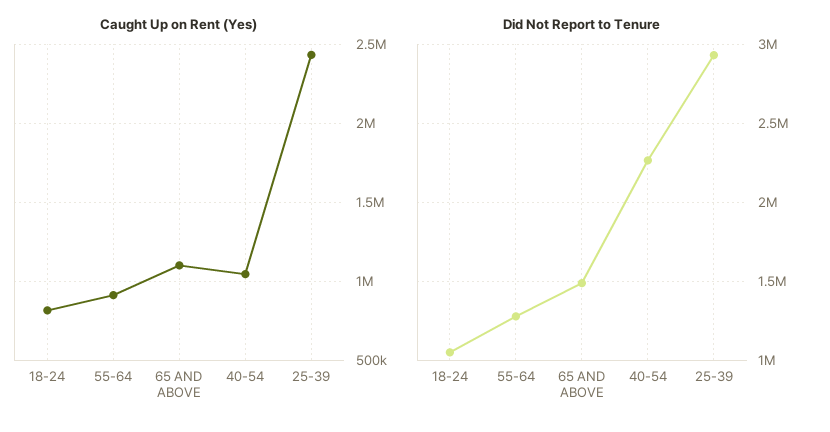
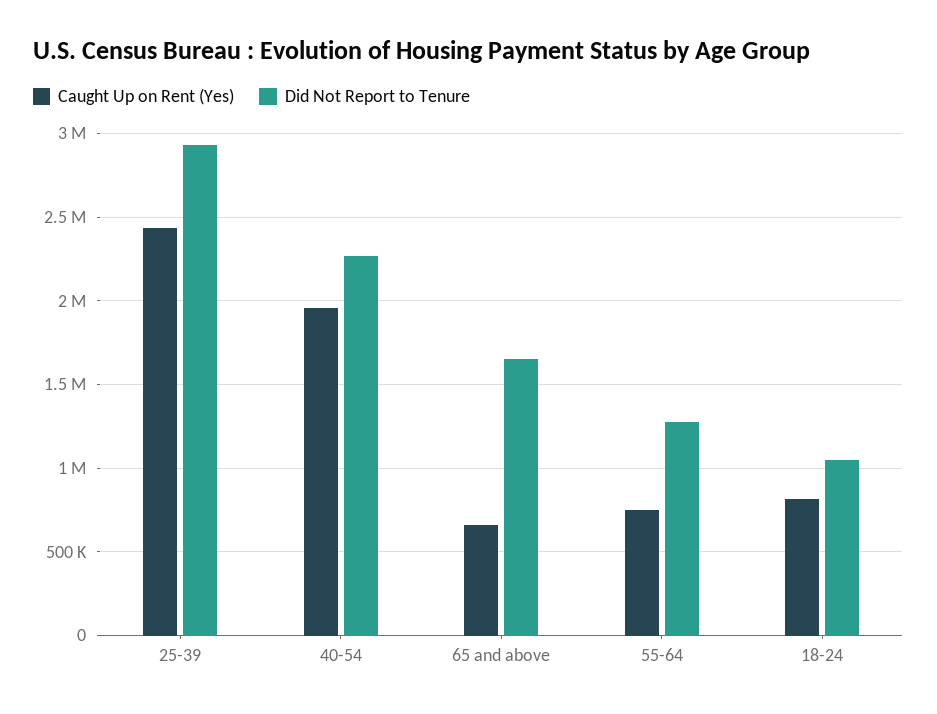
  {
    "Caught Up on Rent (Yes)": {
      "18-24": 800000,
-     "55-64": 900000,
+     "55-64": 750000,
-     "65 AND ABOVE": 1100000,
+     "65 AND ABOVE": 650000,
-     "40-54": 1050000,
+     "40-54": 1950000,
      "25-39": 2450000
    },
    "Did Not Report to Tenure": {
      "18-24": 1050000,
      "55-64": 1300000,
-     "65 AND ABOVE": 1500000,
+     "65 AND ABOVE": 1650000,
      "40-54": 2250000,
      "25-39": 2950000
    }
  }

